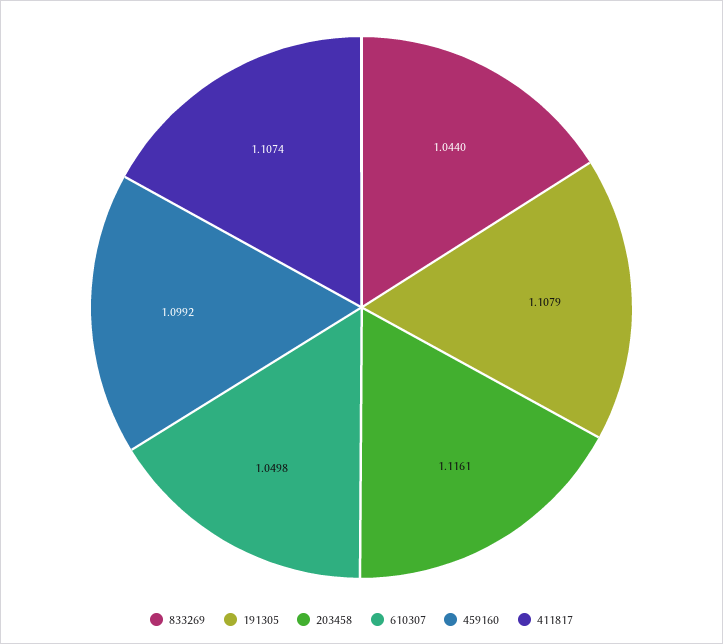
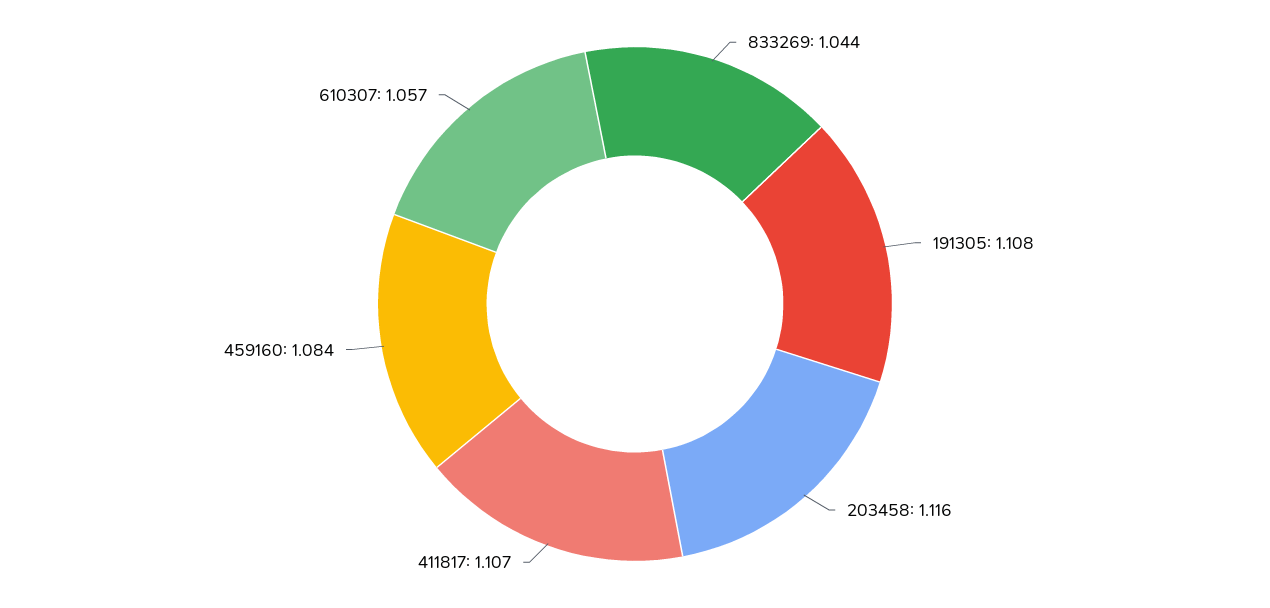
  {
    "833269": 1.044,
    "191305": 1.1079,
    "203458": 1.1161,
-   "610307": 1.0498,
+   "610307": 1.057,
-   "459160": 1.0992,
+   "459160": 1.084,
    "411817": 1.1074
  }

